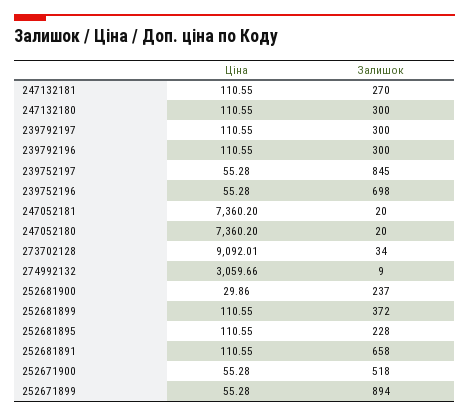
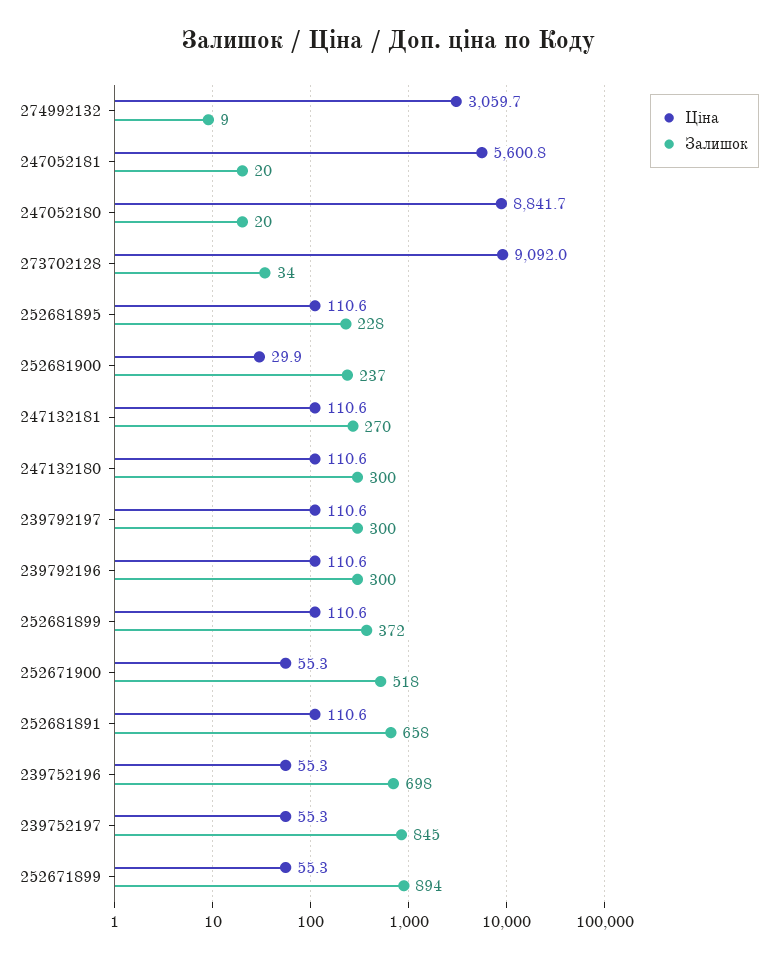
  {
    "Ціна": {
      "247132181": 110.55,
      "247132180": 110.55,
      "239792197": 110.55,
      "239792196": 110.55,
      "239752197": 55.28,
      "239752196": 55.28,
-     "247052181": 7360.2,
+     "247052181": 5600.8,
-     "247052180": 7360.2,
+     "247052180": 8841.7,
      "273702128": 9092.01,
      "274992132": 3059.66,
      "252681900": 29.86,
      "252681899": 110.55,
      "252681895": 110.55,
      "252681891": 110.55,
      "252671900": 55.28,
      "252671899": 55.28
    },
    "Залишок": {
      "247132181": 270,
      "247132180": 300,
      "239792197": 300,
      "239792196": 300,
      "239752197": 845,
      "239752196": 698,
      "247052181": 20,
      "247052180": 20,
      "273702128": 34,
      "274992132": 9,
      "252681900": 237,
      "252681899": 372,
      "252681895": 228,
      "252681891": 658,
      "252671900": 518,
      "252671899": 894
    }
  }

